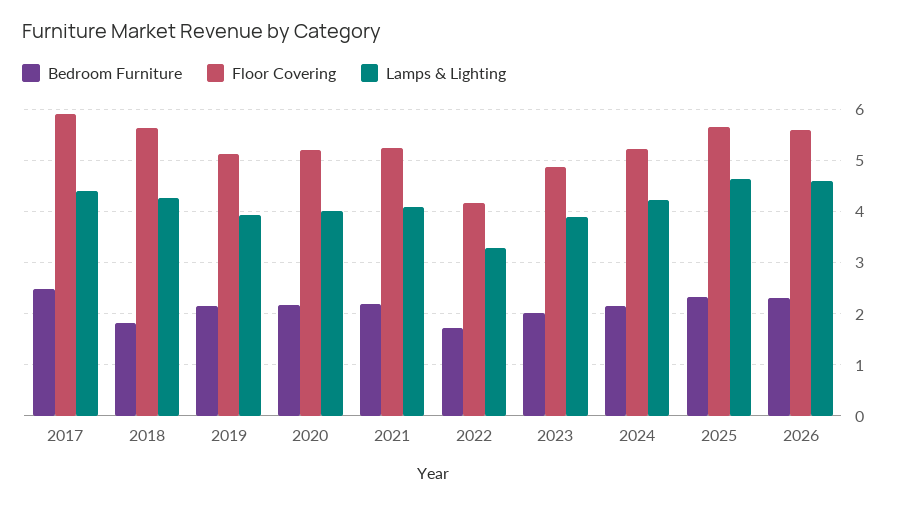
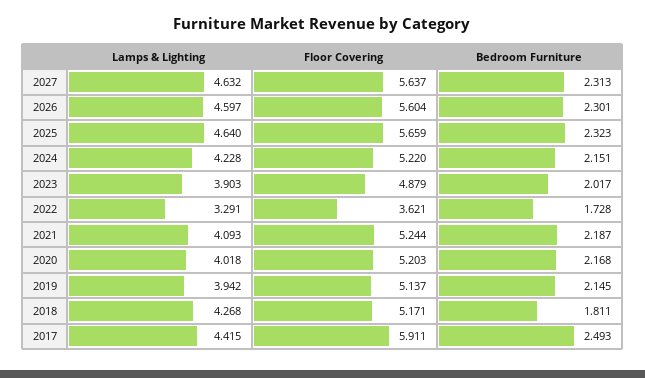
  {
    "Bedroom Furniture": {
      "2017": 2.493,
      "2018": 1.811,
      "2019": 2.145,
      "2020": 2.168,
      "2021": 2.187,
      "2022": 1.728,
      "2023": 2.017,
      "2024": 2.151,
      "2025": 2.323,
-     "2026": 2.301
+     "2026": 2.301,
+     "2027": 2.313
    },
    "Floor Covering": {
      "2017": 5.911,
-     "2018": 5.6,
+     "2018": 5.171,
      "2019": 5.137,
      "2020": 5.203,
      "2021": 5.244,
-     "2022": 4.2,
+     "2022": 3.621,
      "2023": 4.879,
      "2024": 5.22,
      "2025": 5.659,
-     "2026": 5.604
+     "2026": 5.604,
+     "2027": 5.637
    },
    "Lamps & Lighting": {
      "2017": 4.415,
      "2018": 4.268,
      "2019": 3.942,
      "2020": 4.018,
      "2021": 4.093,
      "2022": 3.291,
      "2023": 3.903,
      "2024": 4.228,
      "2025": 4.64,
-     "2026": 4.597
+     "2026": 4.597,
+     "2027": 4.632
    }
  }

